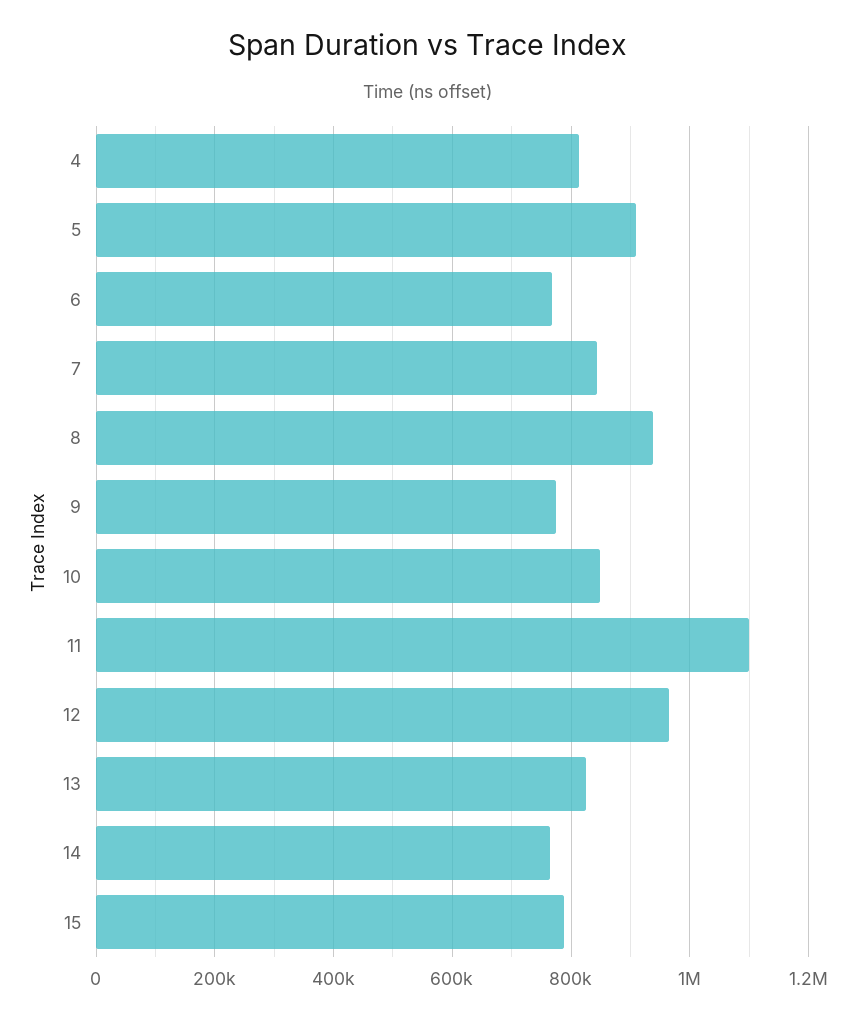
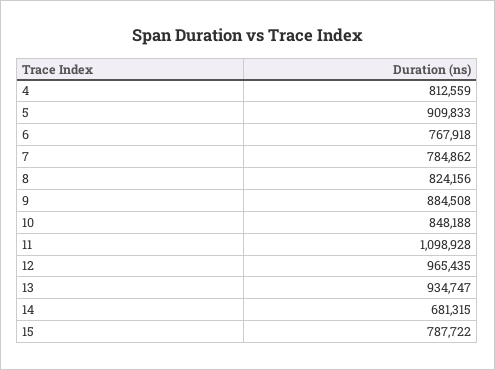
  {
    "4": 812559,
    "5": 909833,
    "6": 767918,
-   "7": 840000,
+   "7": 784862,
-   "8": 940000,
+   "8": 824156,
-   "9": 780000,
+   "9": 884508,
    "10": 848188,
    "11": 1098928,
    "12": 965435,
-   "13": 820000,
+   "13": 934747,
-   "14": 760000,
+   "14": 681315,
    "15": 787722
  }

